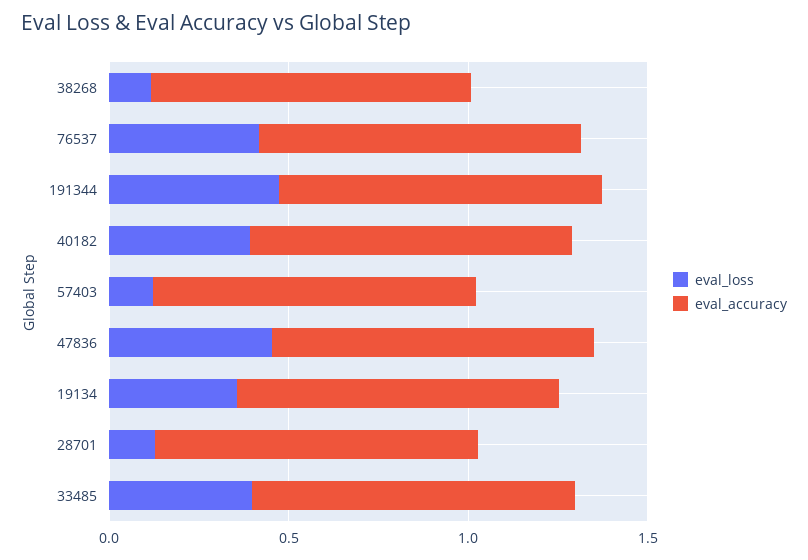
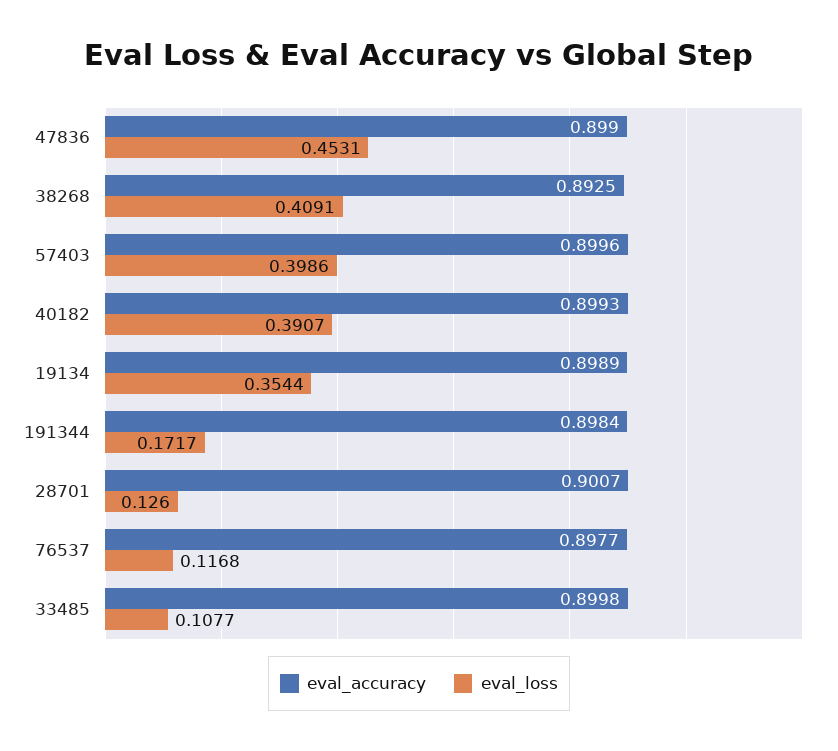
  {
    "eval_loss": {
-     "38268": 0.1,
+     "38268": 0.4091,
-     "76537": 0.4,
+     "76537": 0.1168,
-     "191344": 0.5,
+     "191344": 0.1717,
      "40182": 0.3907,
-     "57403": 0.1,
+     "57403": 0.3986,
      "47836": 0.4531,
      "19134": 0.3544,
      "28701": 0.126,
-     "33485": 0.4
+     "33485": 0.1077
    },
    "eval_accuracy": {
      "38268": 0.8925,
      "76537": 0.8977,
      "191344": 0.8984,
      "40182": 0.8993,
      "57403": 0.8996,
      "47836": 0.899,
      "19134": 0.8989,
      "28701": 0.9007,
      "33485": 0.8998
    }
  }

